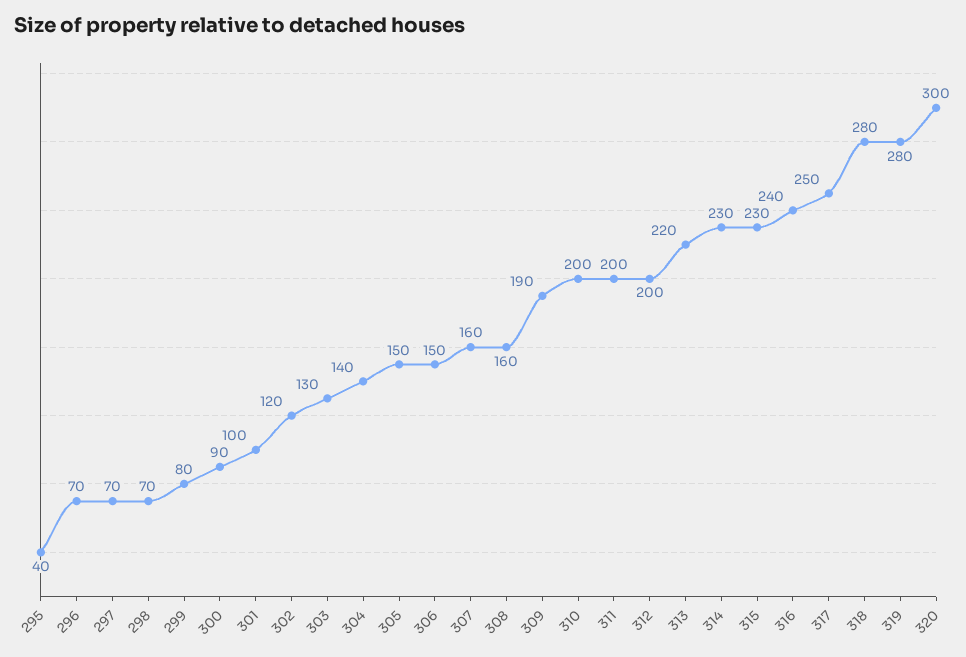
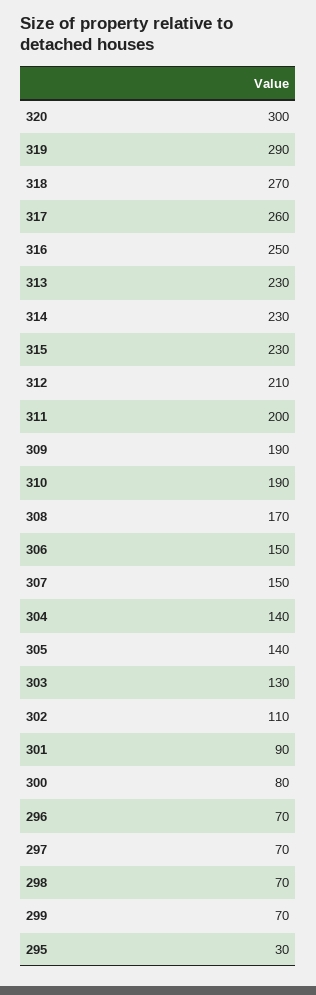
  {
-   "295": 40,
+   "295": 30,
    "296": 70,
    "297": 70,
    "298": 70,
-   "299": 80,
+   "299": 70,
-   "300": 90,
+   "300": 80,
-   "301": 100,
+   "301": 90,
-   "302": 120,
+   "302": 110,
    "303": 130,
    "304": 140,
-   "305": 150,
+   "305": 140,
    "306": 150,
-   "307": 160,
+   "307": 150,
-   "308": 160,
+   "308": 170,
    "309": 190,
-   "310": 200,
+   "310": 190,
    "311": 200,
-   "312": 200,
+   "312": 210,
-   "313": 220,
+   "313": 230,
    "314": 230,
    "315": 230,
-   "316": 240,
+   "316": 250,
-   "317": 250,
+   "317": 260,
-   "318": 280,
+   "318": 270,
-   "319": 280,
+   "319": 290,
    "320": 300
  }

